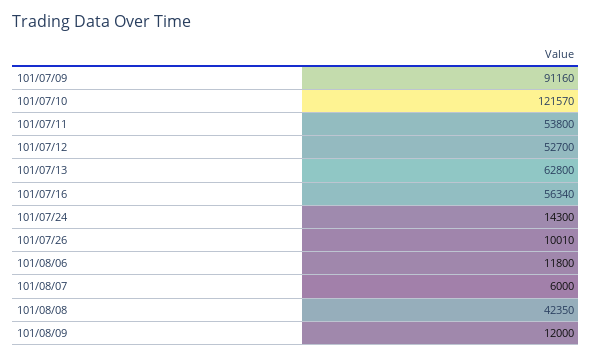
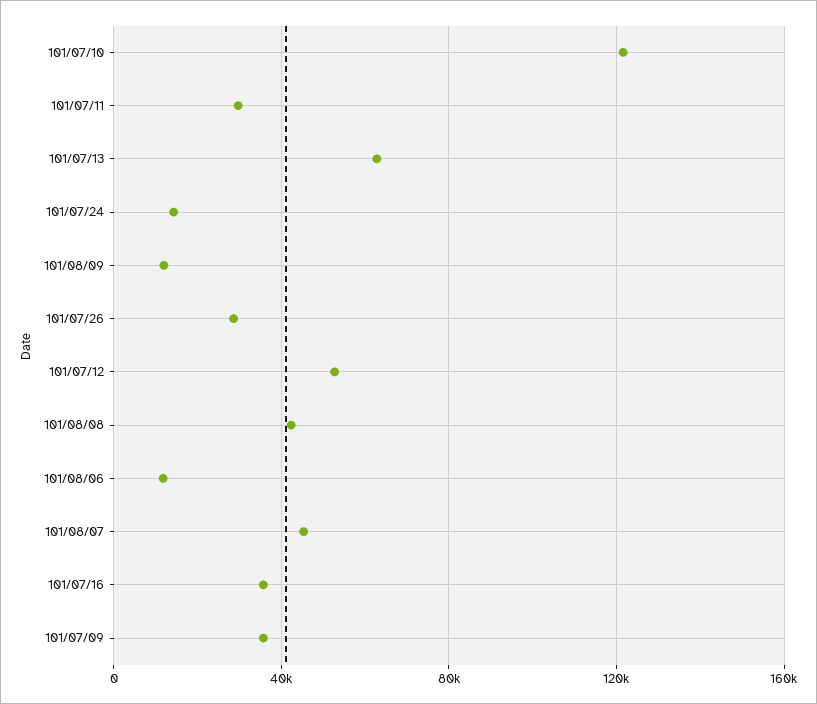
  {
-   "101/07/09": 91160,
+   "101/07/09": 35000,
    "101/07/10": 121570,
-   "101/07/11": 53800,
+   "101/07/11": 30000,
    "101/07/12": 52700,
    "101/07/13": 62800,
-   "101/07/16": 56340,
+   "101/07/16": 35000,
    "101/07/24": 14300,
-   "101/07/26": 10010,
+   "101/07/26": 30000,
    "101/08/06": 11800,
-   "101/08/07": 6000,
+   "101/08/07": 45000,
    "101/08/08": 42350,
    "101/08/09": 12000
  }

